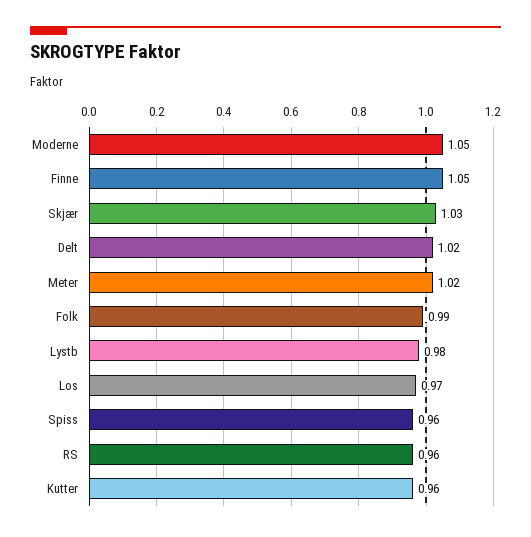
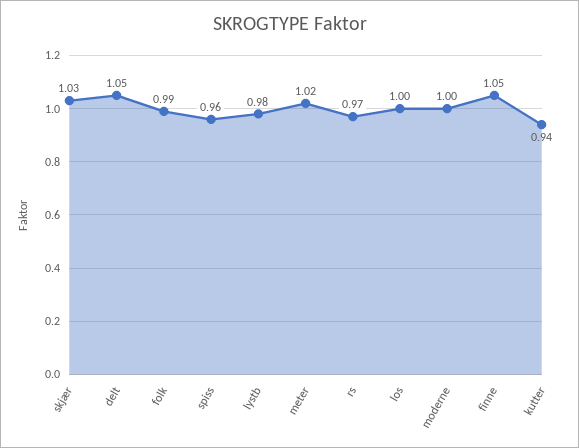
  {
-   "Moderne": 1.05,
+   "Moderne": 1,
    "Finne": 1.05,
    "Skjær": 1.03,
-   "Delt": 1.02,
+   "Delt": 1.05,
    "Meter": 1.02,
    "Folk": 0.99,
    "Lystb": 0.98,
-   "Los": 0.97,
+   "Los": 1,
    "Spiss": 0.96,
-   "RS": 0.96,
+   "RS": 0.97,
-   "Kutter": 0.96
+   "Kutter": 0.94
  }

